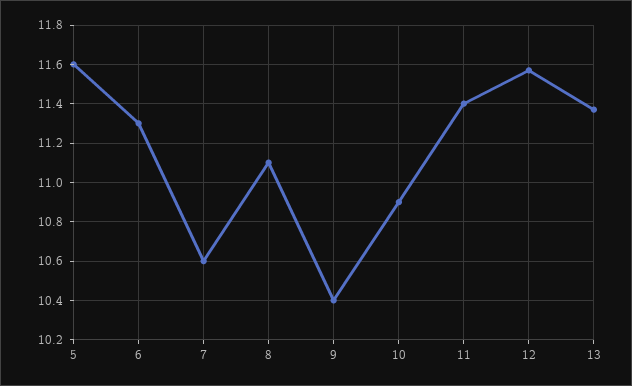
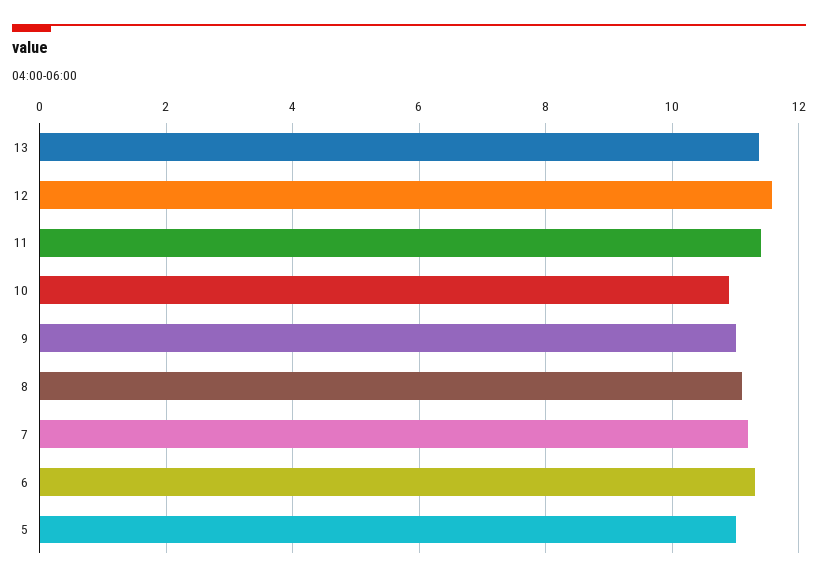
  {
-   "5": 11.6,
+   "5": 11,
    "6": 11.3,
-   "7": 10.6,
+   "7": 11.2,
    "8": 11.1,
-   "9": 10.4,
+   "9": 11,
    "10": 10.9,
    "11": 11.4,
    "12": 11.55,
    "13": 11.35
  }

